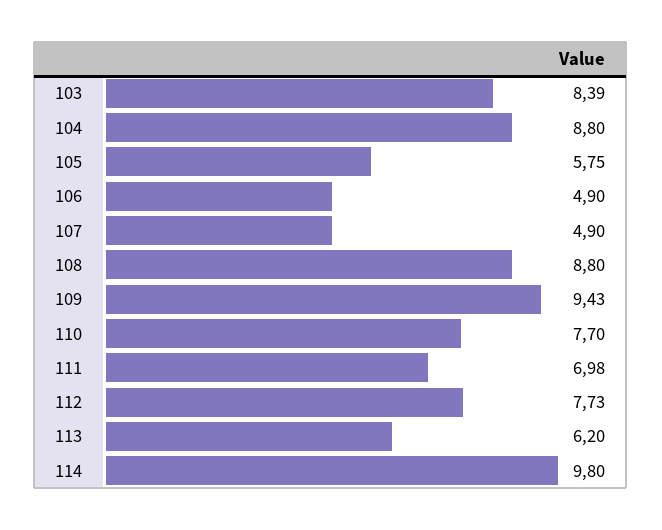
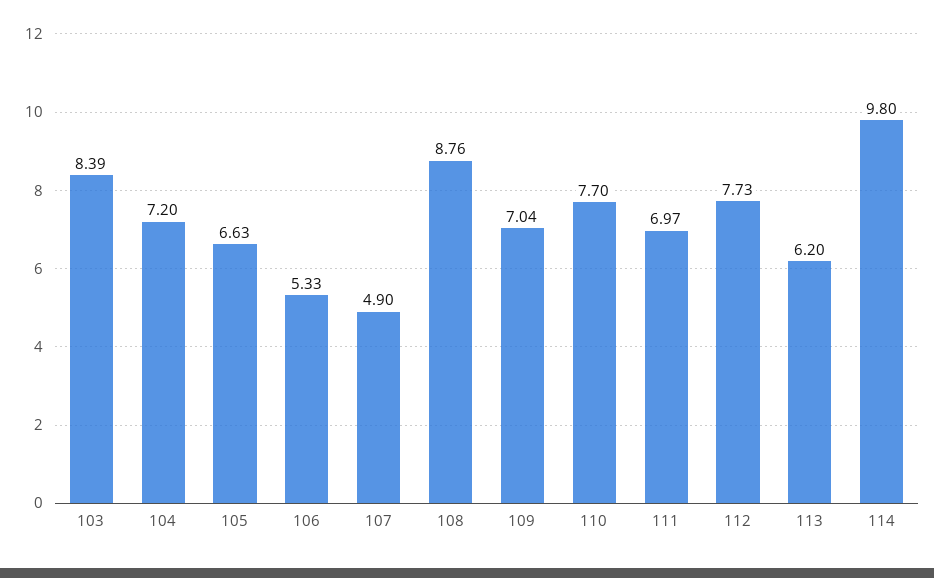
  {
    "103": 8.39,
-   "104": 8.8,
+   "104": 7.2,
-   "105": 5.75,
+   "105": 6.63,
-   "106": 4.9,
+   "106": 5.33,
    "107": 4.9,
-   "108": 8.8,
+   "108": 8.76,
-   "109": 9.43,
+   "109": 7.04,
    "110": 7.7,
-   "111": 6.98,
+   "111": 6.97,
    "112": 7.73,
    "113": 6.2,
    "114": 9.8
  }

